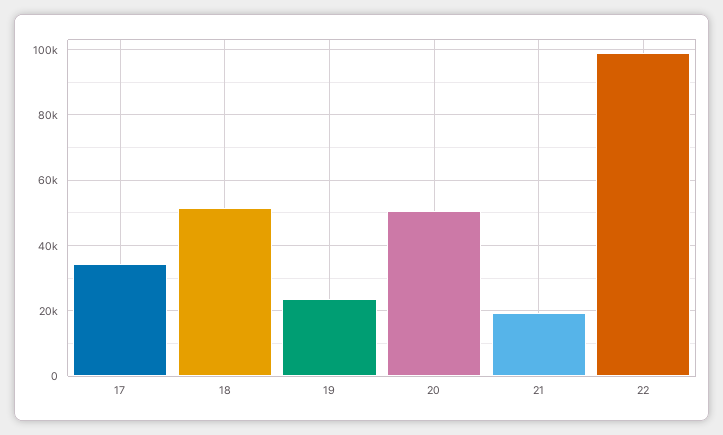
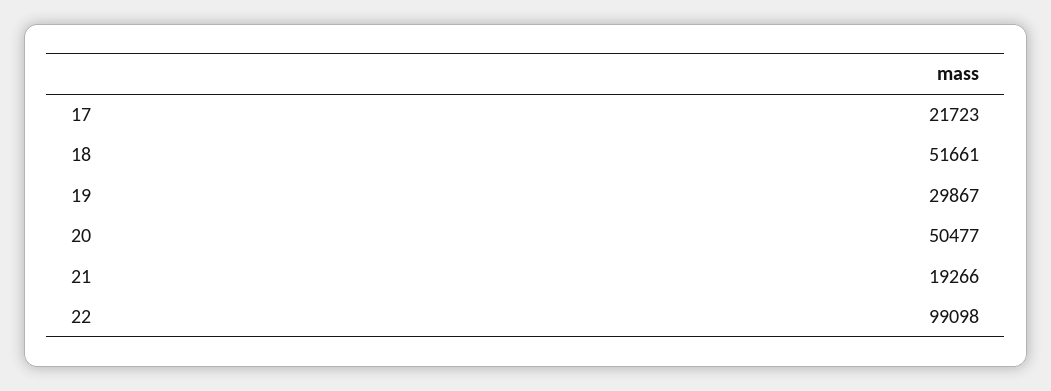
  {
-   "17": 34000,
+   "17": 21723,
    "18": 51661,
-   "19": 24000,
+   "19": 29867,
    "20": 50477,
    "21": 19266,
    "22": 99098
  }

